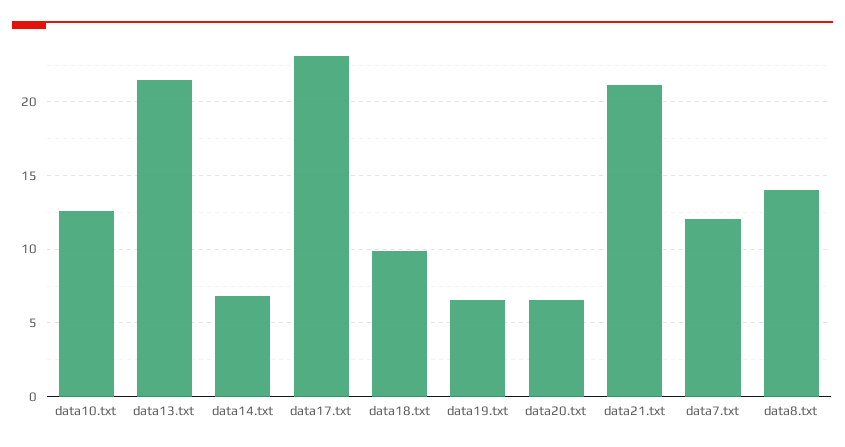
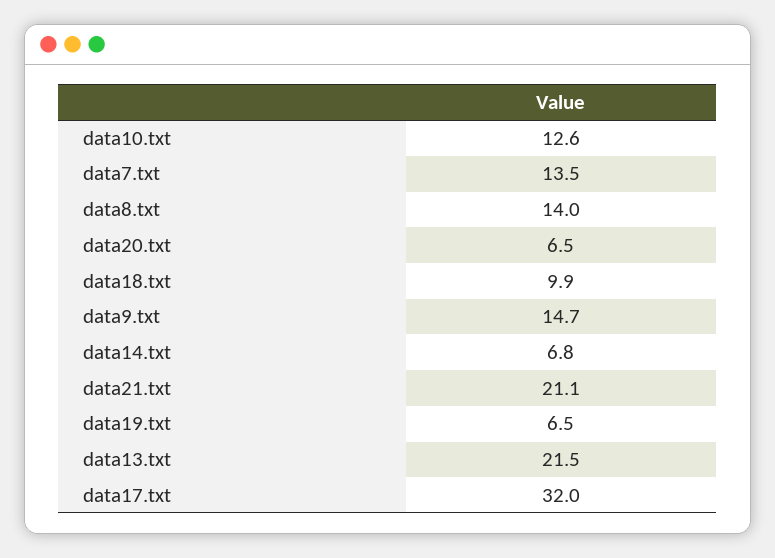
  {
    "data10.txt": 12.6,
    "data13.txt": 21.5,
    "data14.txt": 6.8,
-   "data17.txt": 23,
+   "data17.txt": 32,
    "data18.txt": 9.9,
    "data19.txt": 6.5,
    "data20.txt": 6.5,
    "data21.txt": 21.1,
-   "data7.txt": 12,
+   "data7.txt": 13.5,
-   "data8.txt": 14
+   "data8.txt": 14,
+   "data9.txt": 14.7
  }

